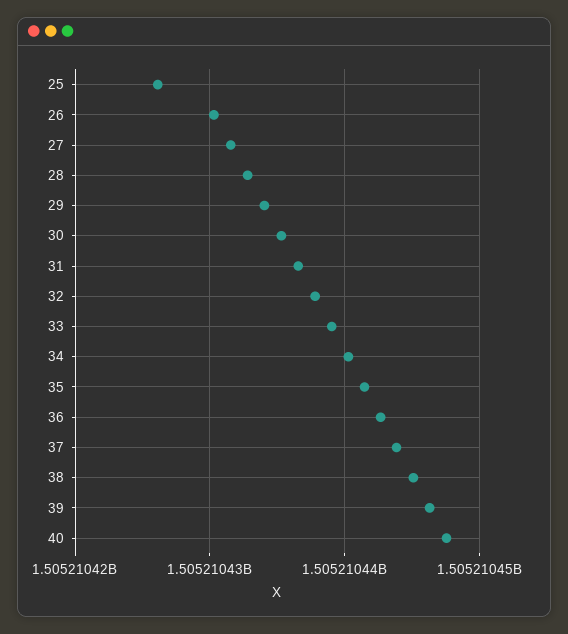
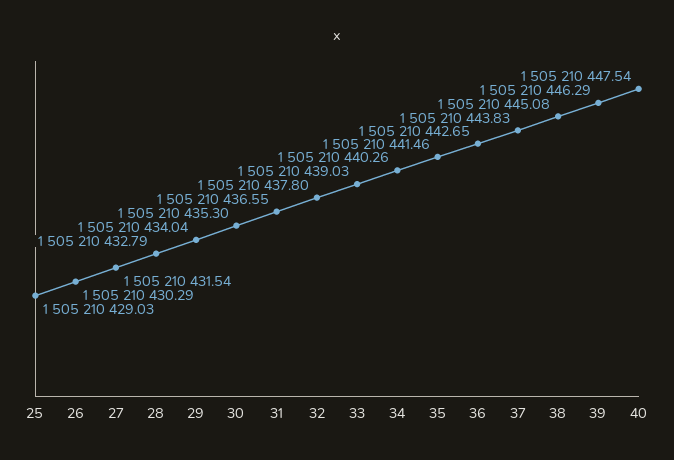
  {
-   "25": 1505210426,
+   "25": 1505210429.03,
    "26": 1505210430.29,
    "27": 1505210431.54,
    "28": 1505210432.79,
    "29": 1505210434.04,
    "30": 1505210435.3,
    "31": 1505210436.55,
    "32": 1505210437.8,
    "33": 1505210439.03,
    "34": 1505210440.26,
    "35": 1505210441.46,
    "36": 1505210442.65,
    "37": 1505210443.83,
    "38": 1505210445.08,
    "39": 1505210446.29,
    "40": 1505210447.54
  }

